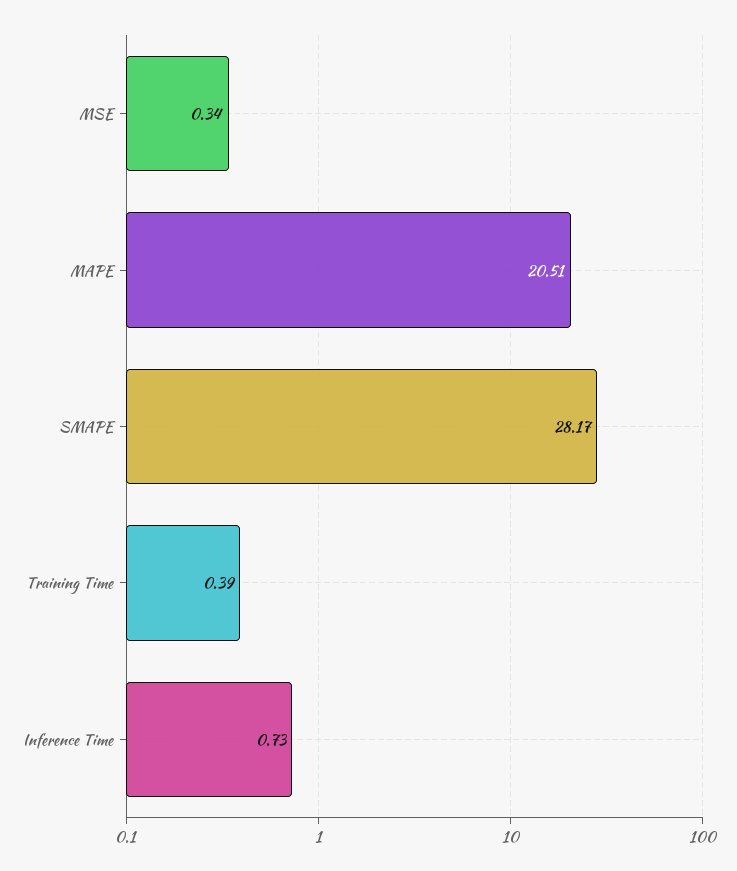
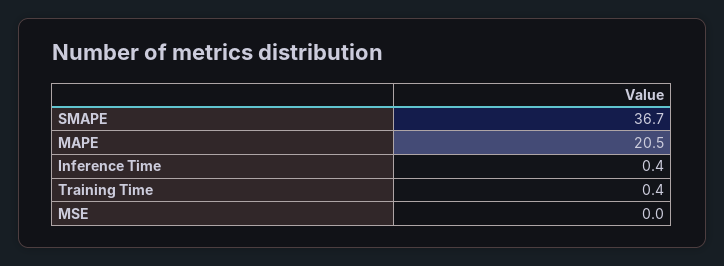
  {
-   "MSE": 0.34,
+   "MSE": 0,
    "MAPE": 20.51,
-   "SMAPE": 28.17,
+   "SMAPE": 36.7,
    "Training Time": 0.39,
-   "Inference Time": 0.73
+   "Inference Time": 0.4
  }

